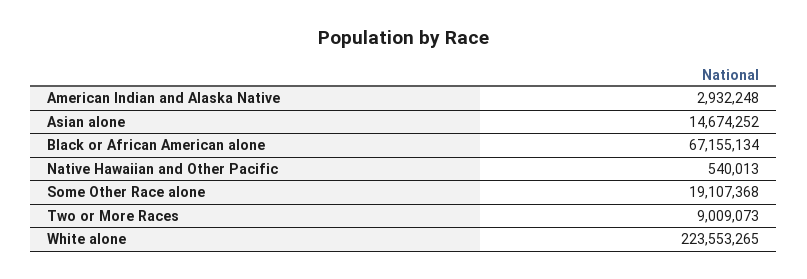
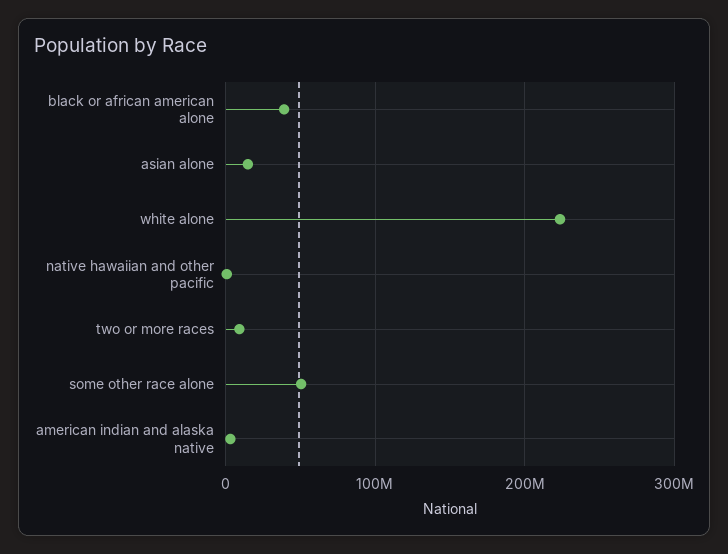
  {
    "American Indian and Alaska Native": 2932248,
    "Asian alone": 14674252,
-   "Black or African American alone": 67155134,
+   "Black or African American alone": 40000000,
    "Native Hawaiian and Other Pacific": 540013,
-   "Some Other Race alone": 19107368,
+   "Some Other Race alone": 50000000,
    "Two or More Races": 9009073,
    "White alone": 223553265
  }

